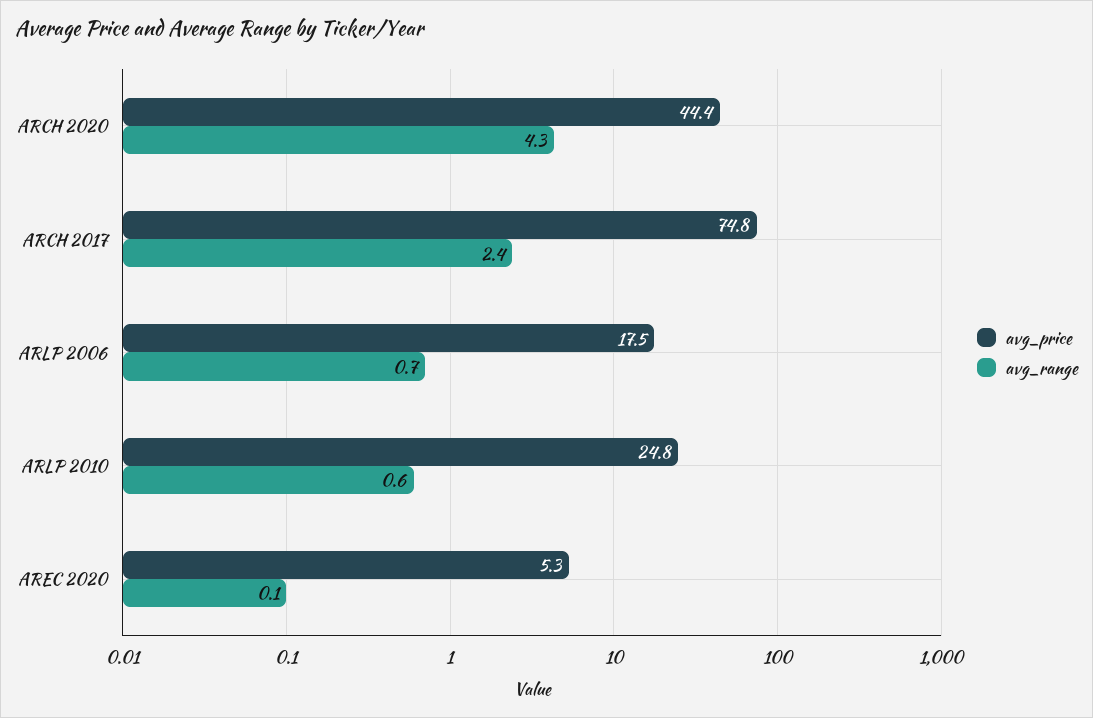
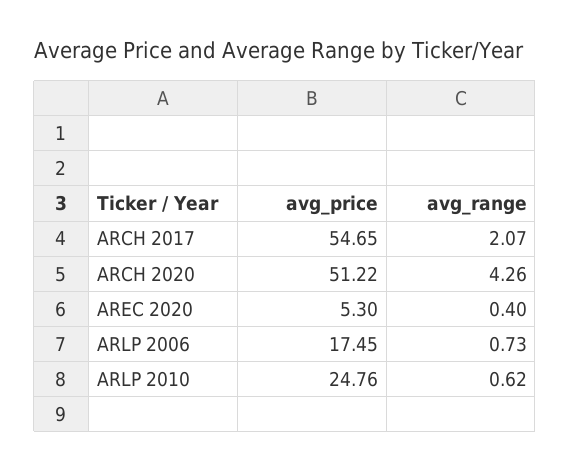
  {
    "avg_price": {
-     "ARCH 2020": 44.4,
+     "ARCH 2020": 51.22,
-     "ARCH 2017": 74.8,
+     "ARCH 2017": 54.65,
      "ARLP 2006": 17.45,
      "ARLP 2010": 24.76,
      "AREC 2020": 5.3
    },
    "avg_range": {
      "ARCH 2020": 4.26,
-     "ARCH 2017": 2.4,
+     "ARCH 2017": 2.07,
      "ARLP 2006": 0.73,
      "ARLP 2010": 0.62,
-     "AREC 2020": 0.1
+     "AREC 2020": 0.4
    }
  }

